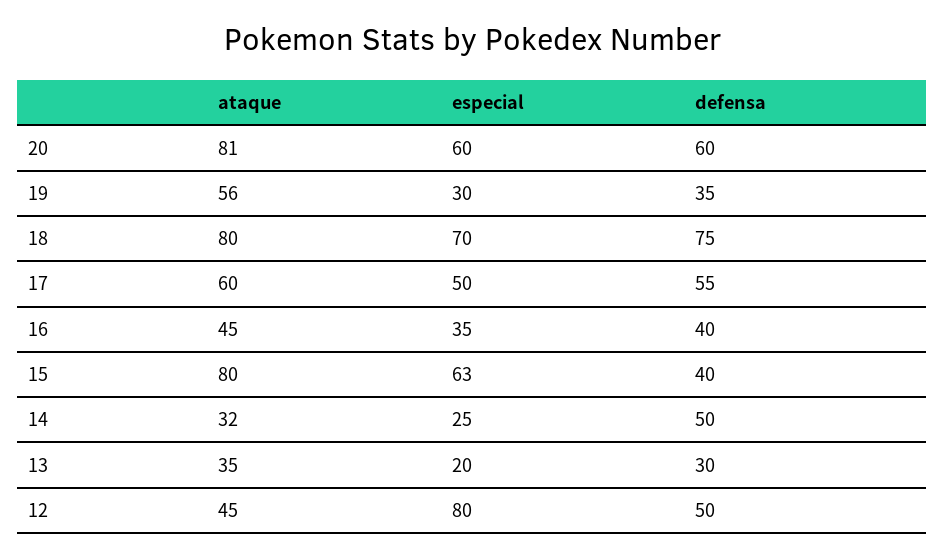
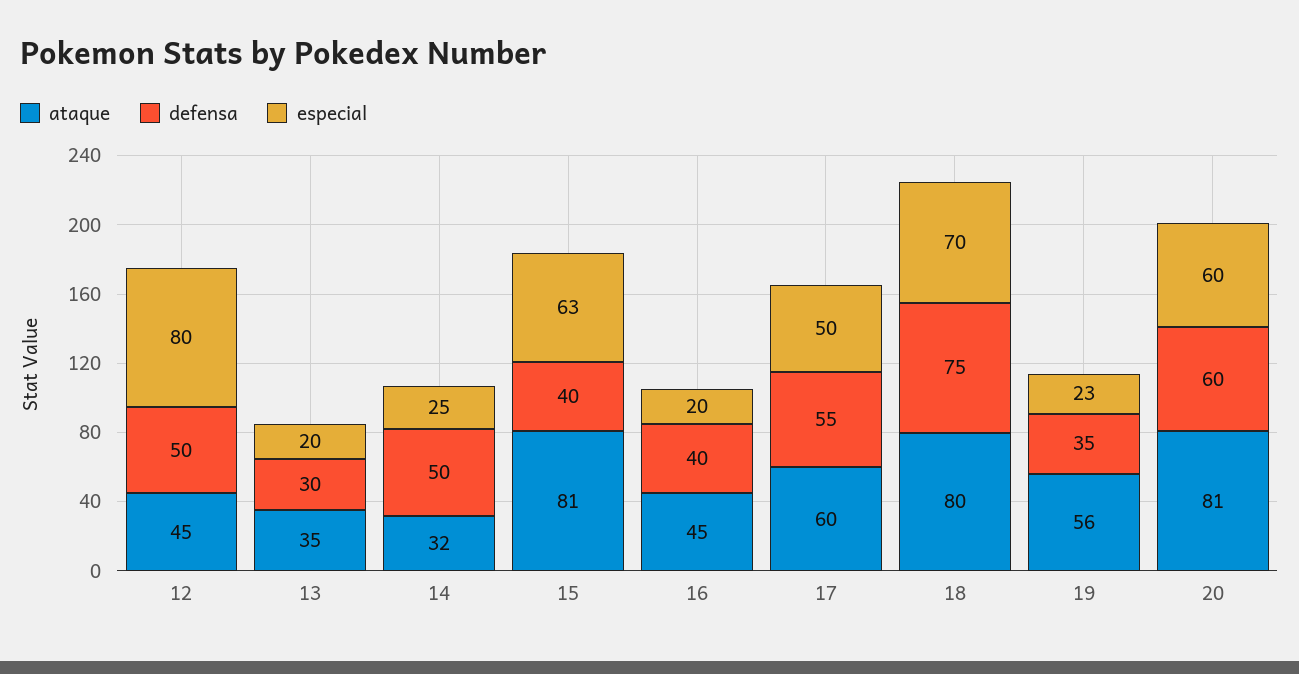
  {
    "ataque": {
      "20": 81,
      "19": 56,
      "18": 80,
      "17": 60,
      "16": 45,
-     "15": 80,
+     "15": 81,
      "14": 32,
      "13": 35,
      "12": 45
    },
    "especial": {
      "20": 60,
-     "19": 30,
+     "19": 23,
      "18": 70,
      "17": 50,
-     "16": 35,
+     "16": 20,
      "15": 63,
      "14": 25,
      "13": 20,
      "12": 80
    },
    "defensa": {
      "20": 60,
      "19": 35,
      "18": 75,
      "17": 55,
      "16": 40,
      "15": 40,
      "14": 50,
      "13": 30,
      "12": 50
    }
  }

